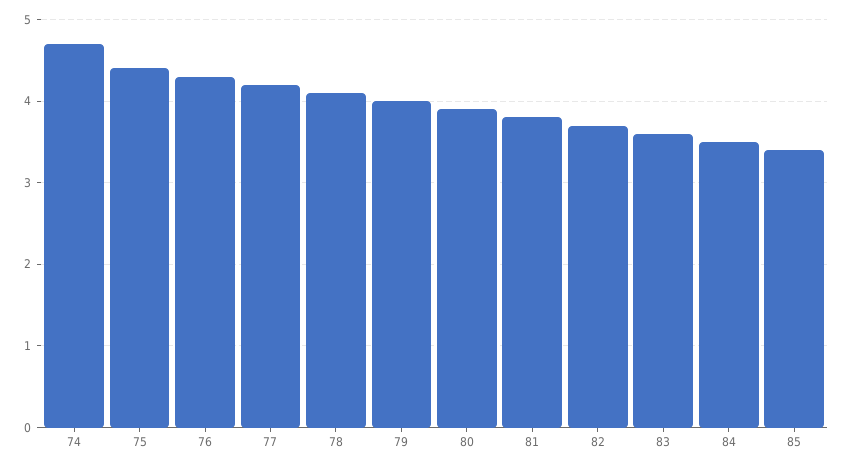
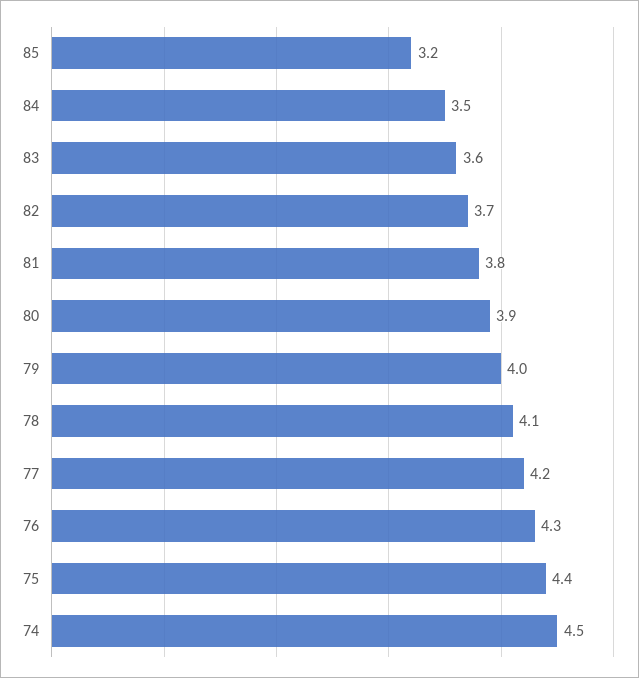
  {
-   "74": 4.7,
+   "74": 4.5,
    "75": 4.4,
    "76": 4.3,
    "77": 4.2,
    "78": 4.1,
    "79": 4,
    "80": 3.9,
    "81": 3.8,
    "82": 3.7,
    "83": 3.6,
    "84": 3.5,
-   "85": 3.4
+   "85": 3.2
  }

